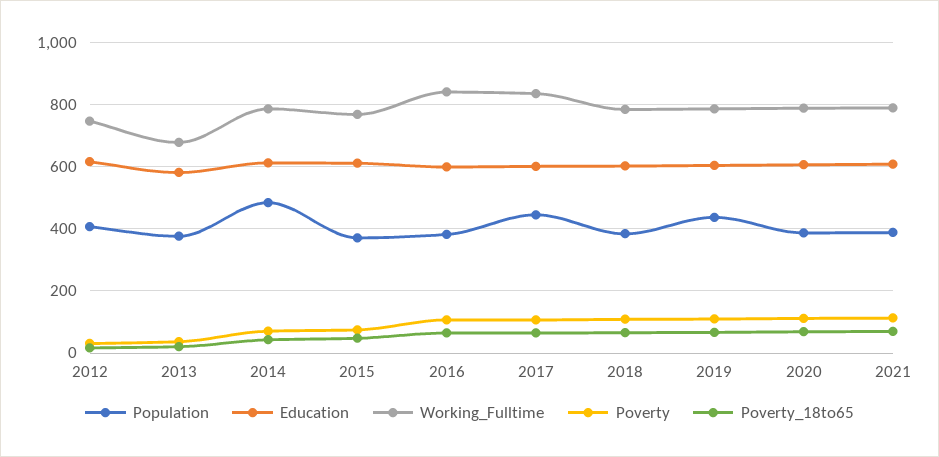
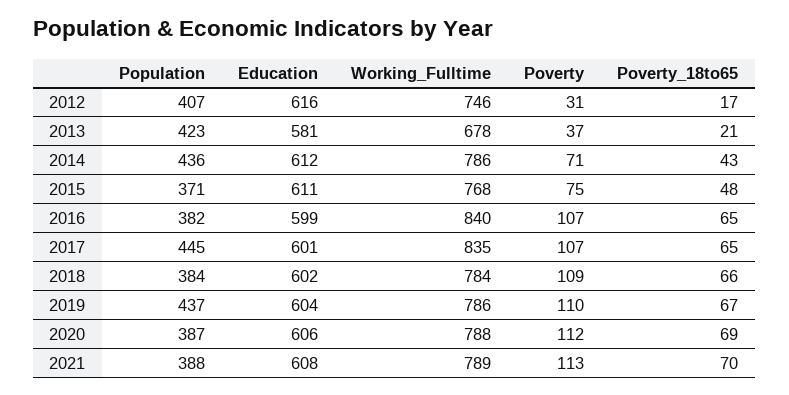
  {
    "Population": {
      "2012": 407,
-     "2013": 380,
+     "2013": 423,
-     "2014": 480,
+     "2014": 436,
      "2015": 371,
      "2016": 382,
      "2017": 445,
      "2018": 384,
      "2019": 437,
      "2020": 387,
      "2021": 388
    },
    "Education": {
      "2012": 616,
      "2013": 581,
      "2014": 612,
      "2015": 611,
      "2016": 599,
      "2017": 601,
      "2018": 602,
      "2019": 604,
      "2020": 606,
      "2021": 608
    },
    "Working_Fulltime": {
      "2012": 746,
      "2013": 678,
      "2014": 786,
      "2015": 768,
      "2016": 840,
      "2017": 835,
      "2018": 784,
      "2019": 786,
      "2020": 788,
      "2021": 789
    },
    "Poverty": {
      "2012": 31,
      "2013": 37,
      "2014": 71,
      "2015": 75,
      "2016": 107,
      "2017": 107,
      "2018": 109,
      "2019": 110,
      "2020": 112,
      "2021": 113
    },
    "Poverty_18to65": {
      "2012": 17,
      "2013": 21,
      "2014": 43,
      "2015": 48,
      "2016": 65,
      "2017": 65,
      "2018": 66,
      "2019": 67,
      "2020": 69,
      "2021": 70
    }
  }

